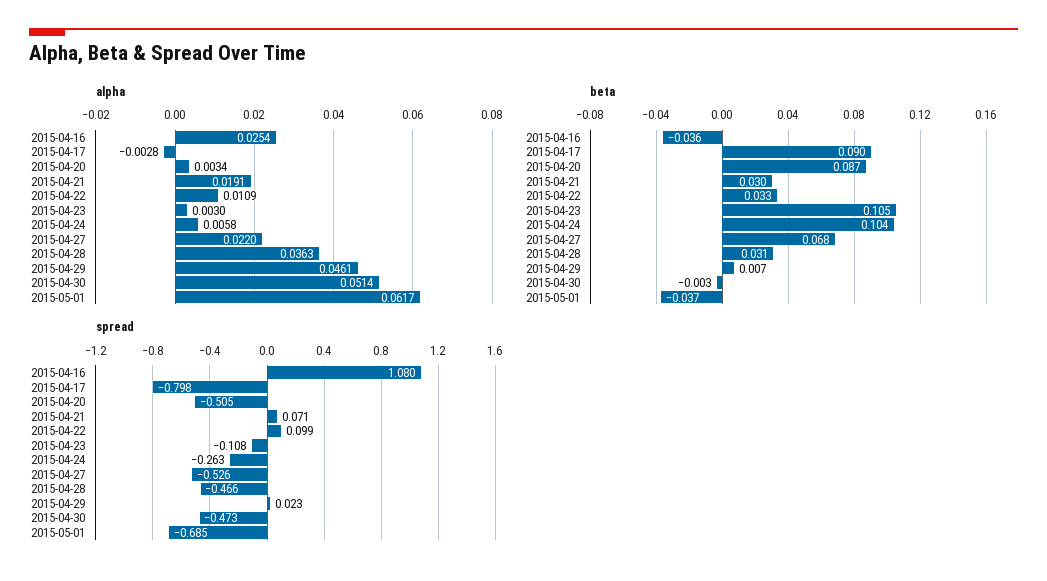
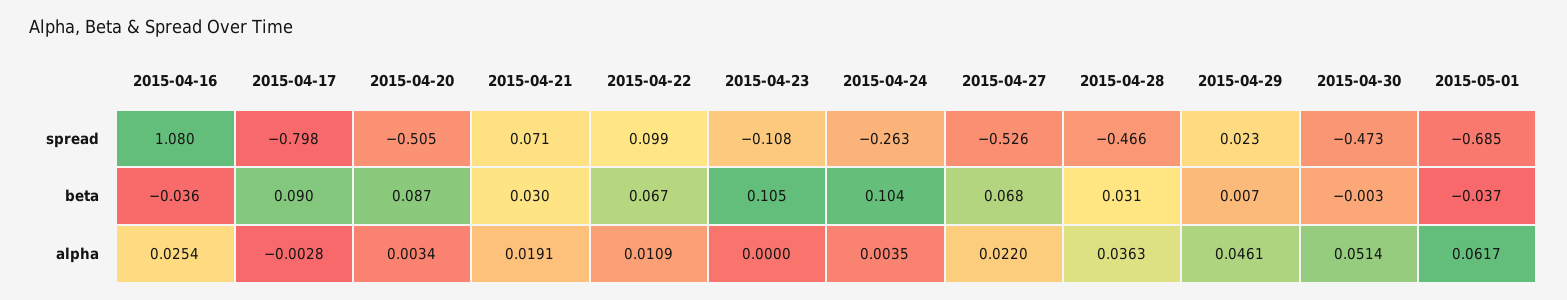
  {
    "alpha": {
      "2015-04-16": 0.0254,
      "2015-04-17": -0.0028,
      "2015-04-20": 0.0034,
      "2015-04-21": 0.0191,
      "2015-04-22": 0.0109,
-     "2015-04-23": 0.003,
+     "2015-04-23": 0,
-     "2015-04-24": 0.0058,
+     "2015-04-24": 0.0035,
      "2015-04-27": 0.022,
      "2015-04-28": 0.0363,
      "2015-04-29": 0.0461,
      "2015-04-30": 0.0514,
      "2015-05-01": 0.0617
    },
    "beta": {
      "2015-04-16": -0.036,
      "2015-04-17": 0.09,
      "2015-04-20": 0.087,
      "2015-04-21": 0.03,
-     "2015-04-22": 0.033,
+     "2015-04-22": 0.067,
      "2015-04-23": 0.105,
      "2015-04-24": 0.104,
      "2015-04-27": 0.068,
      "2015-04-28": 0.031,
      "2015-04-29": 0.007,
      "2015-04-30": -0.003,
      "2015-05-01": -0.037
    },
    "spread": {
      "2015-04-16": 1.08,
      "2015-04-17": -0.798,
      "2015-04-20": -0.505,
      "2015-04-21": 0.071,
      "2015-04-22": 0.099,
      "2015-04-23": -0.108,
      "2015-04-24": -0.263,
      "2015-04-27": -0.526,
      "2015-04-28": -0.466,
      "2015-04-29": 0.023,
      "2015-04-30": -0.473,
      "2015-05-01": -0.685
    }
  }

